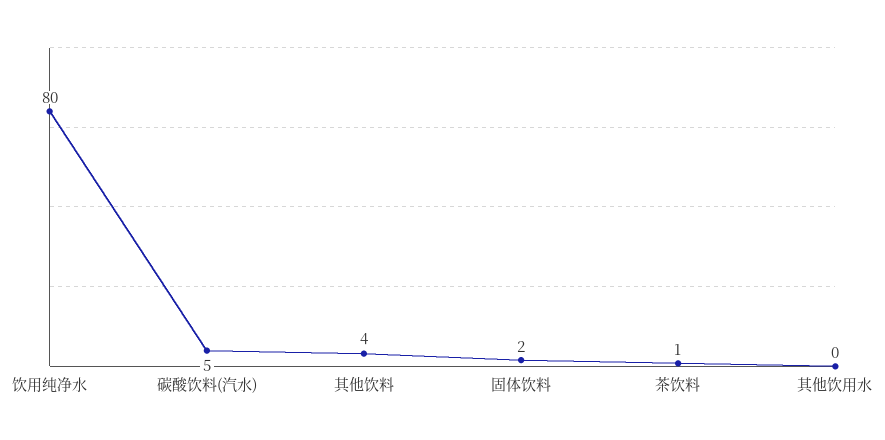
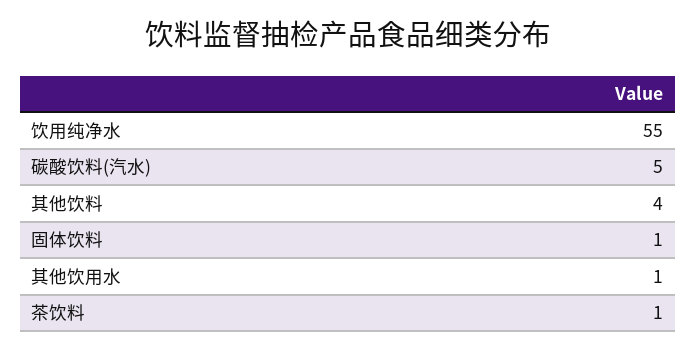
  {
-   "饮用纯净水": 80,
+   "饮用纯净水": 55,
    "碳酸饮料(汽水)": 5,
    "其他饮料": 4,
-   "固体饮料": 2,
+   "固体饮料": 1,
    "茶饮料": 1,
-   "其他饮用水": 0
+   "其他饮用水": 1
  }

